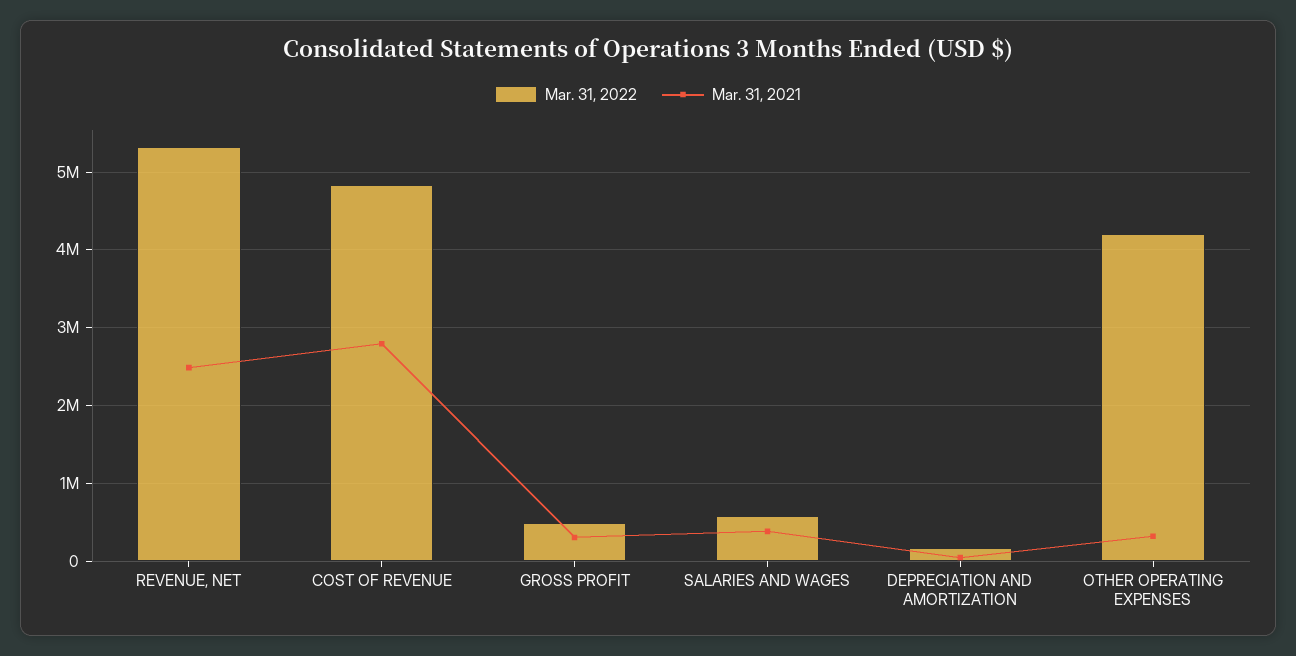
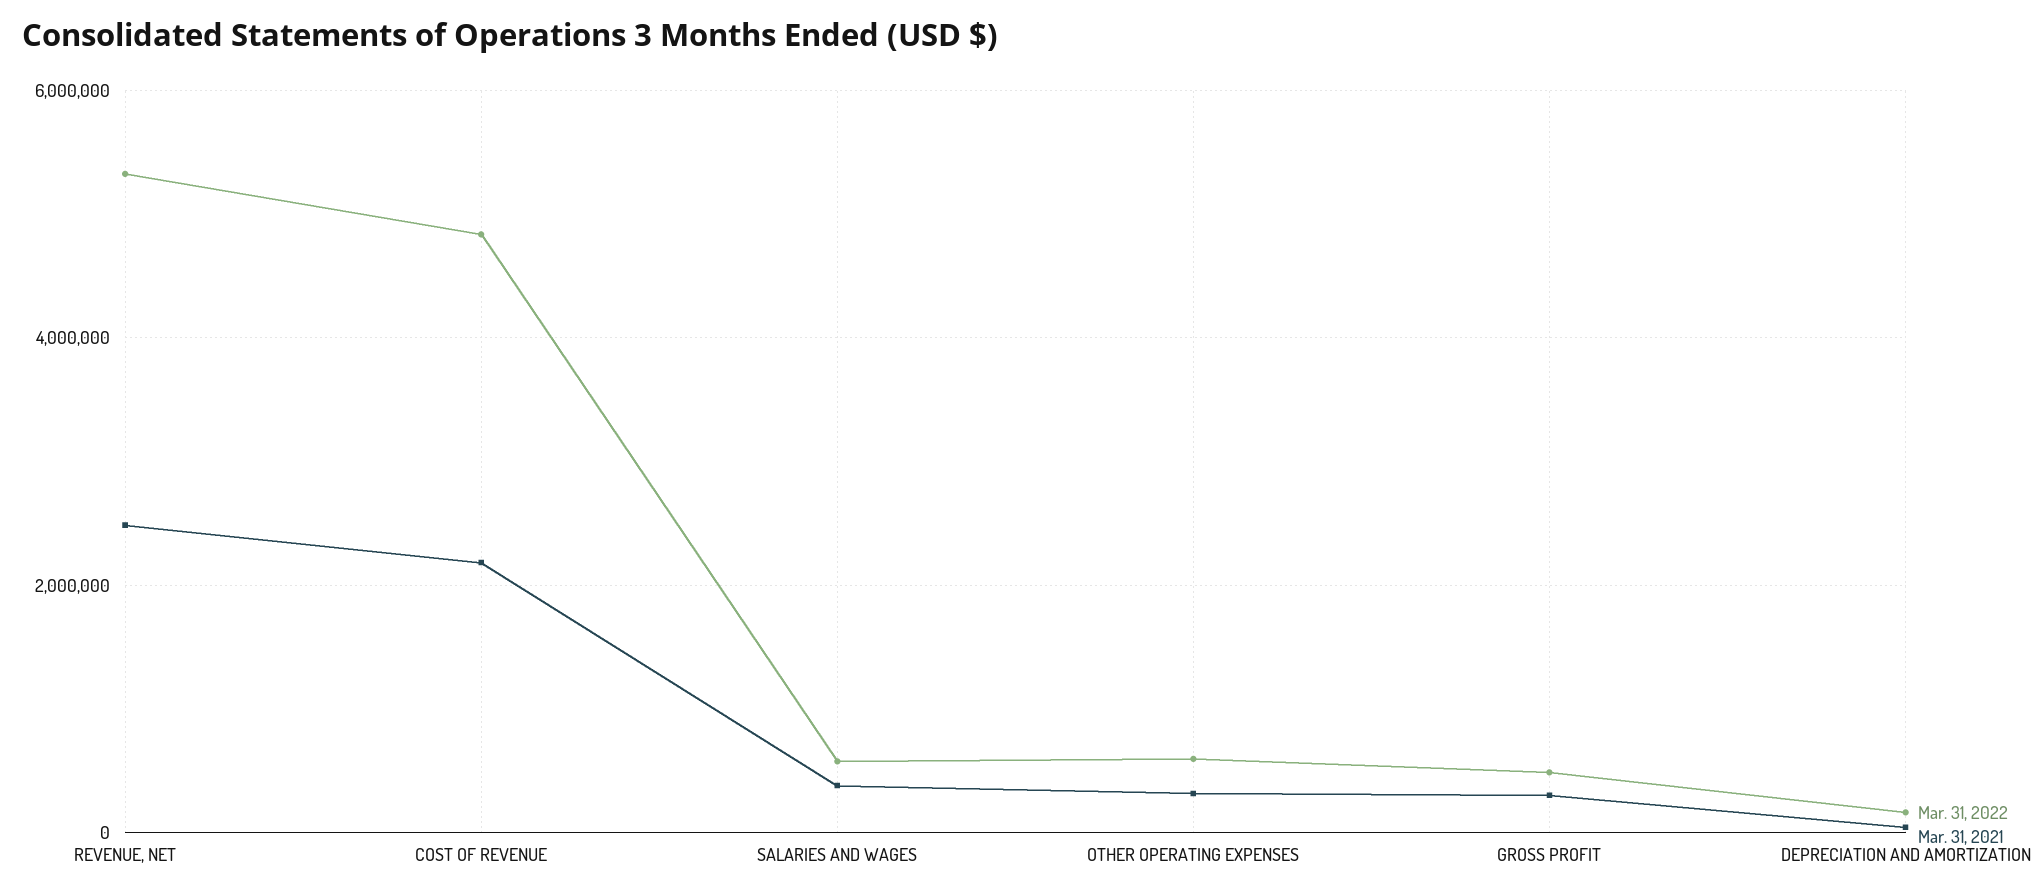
  {
    "Mar. 31, 2022": {
      "REVENUE, NET": 5300000,
      "COST OF REVENUE": 4800000,
      "GROSS PROFIT": 500000,
      "SALARIES AND WAGES": 600000,
      "DEPRECIATION AND AMORTIZATION": 200000,
-     "OTHER OPERATING EXPENSES": 4200000
+     "OTHER OPERATING EXPENSES": 600000
    },
    "Mar. 31, 2021": {
      "REVENUE, NET": 2500000,
-     "COST OF REVENUE": 2800000,
+     "COST OF REVENUE": 2200000,
      "GROSS PROFIT": 300000,
      "SALARIES AND WAGES": 400000,
      "DEPRECIATION AND AMORTIZATION": 0,
      "OTHER OPERATING EXPENSES": 300000
    }
  }

